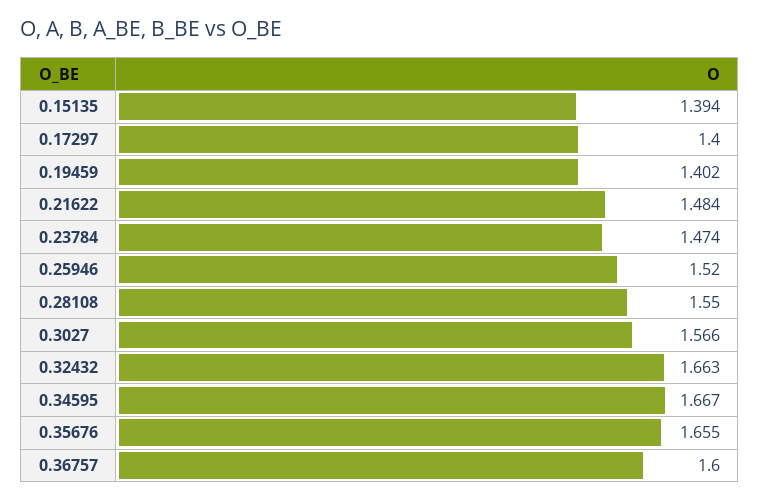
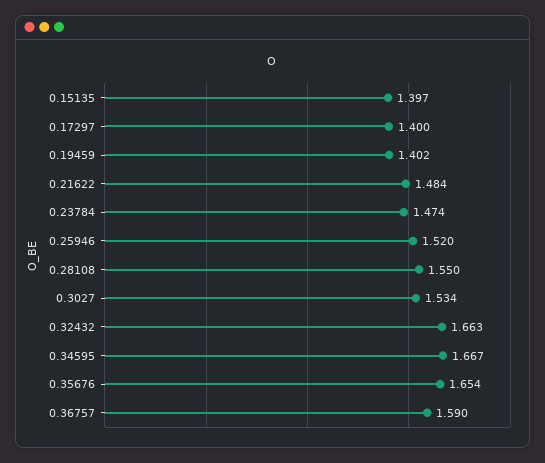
  {
-   "0.15135": 1.394,
+   "0.15135": 1.397,
    "0.17297": 1.4,
    "0.19459": 1.402,
    "0.21622": 1.484,
    "0.23784": 1.474,
    "0.25946": 1.52,
    "0.28108": 1.55,
-   "0.3027": 1.566,
+   "0.3027": 1.534,
    "0.32432": 1.663,
    "0.34595": 1.667,
-   "0.35676": 1.655,
+   "0.35676": 1.654,
-   "0.36757": 1.6
+   "0.36757": 1.59
  }

